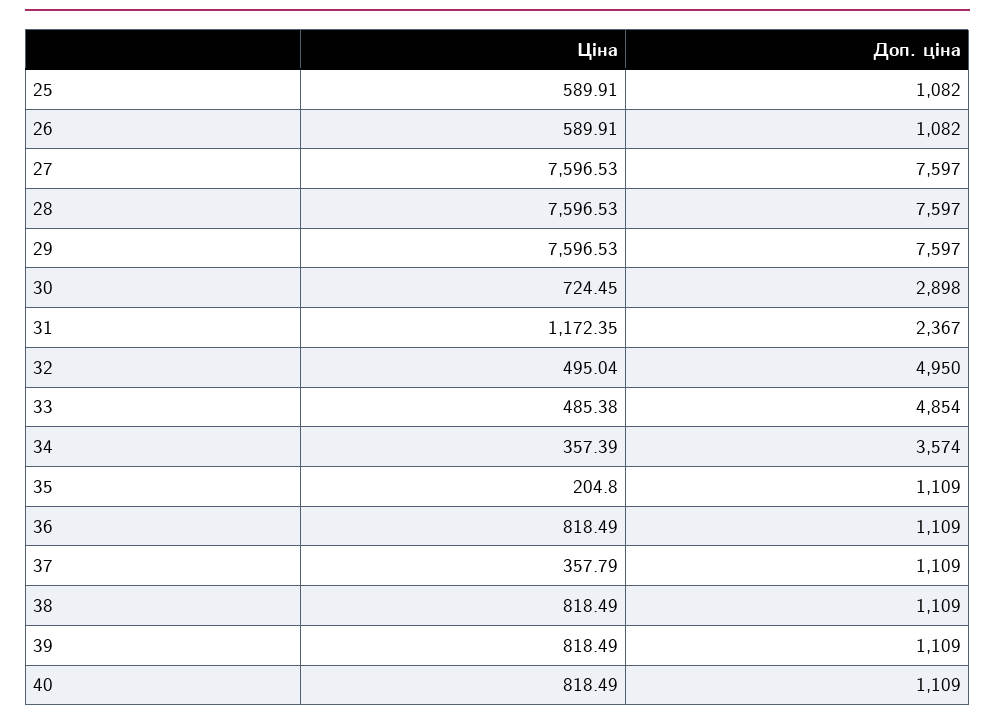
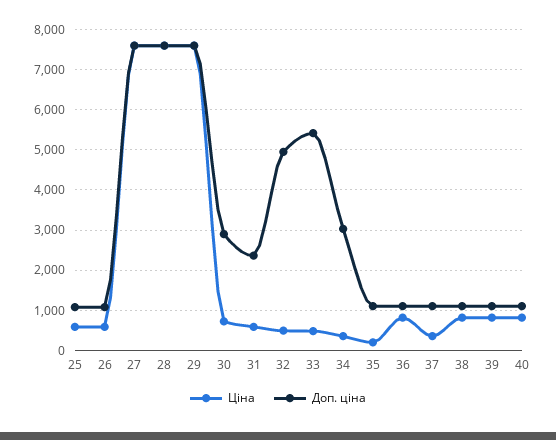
  {
    "Ціна": {
      "25": 589.91,
      "26": 589.91,
      "27": 7596.53,
      "28": 7596.53,
      "29": 7596.53,
      "30": 724.45,
-     "31": 1172.35,
+     "31": 600,
      "32": 495.04,
      "33": 485.38,
      "34": 357.39,
      "35": 204.8,
      "36": 818.49,
      "37": 357.79,
      "38": 818.49,
      "39": 818.49,
      "40": 818.49
    },
    "Доп. ціна": {
      "25": 1082,
      "26": 1082,
      "27": 7597,
      "28": 7597,
      "29": 7597,
      "30": 2898,
      "31": 2367,
      "32": 4950,
-     "33": 4854,
+     "33": 5400,
-     "34": 3574,
+     "34": 3000,
      "35": 1109,
      "36": 1109,
      "37": 1109,
      "38": 1109,
      "39": 1109,
      "40": 1109
    }
  }

